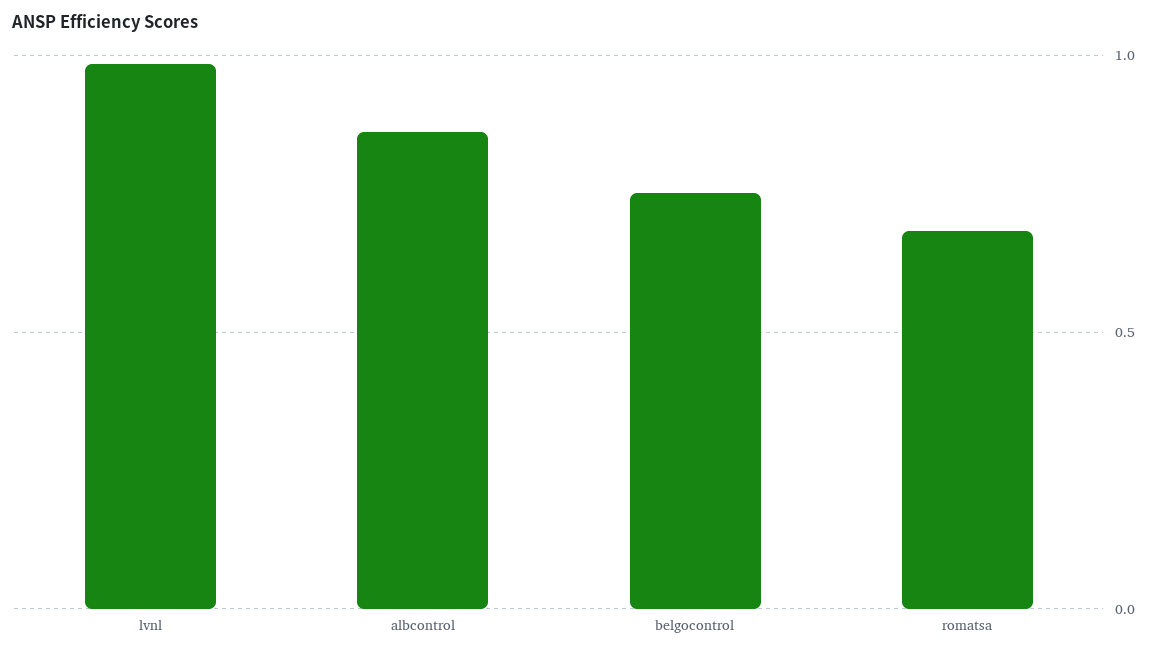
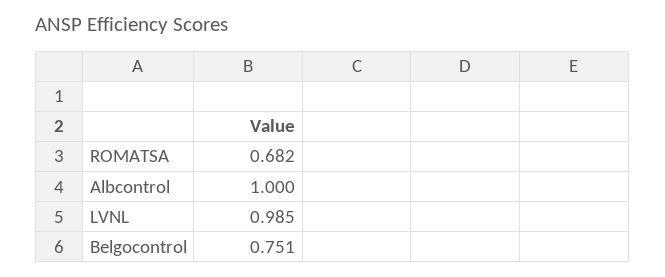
  {
    "lvnl": 0.985,
-   "albcontrol": 0.85,
+   "albcontrol": 1,
    "belgocontrol": 0.751,
    "romatsa": 0.682
  }

